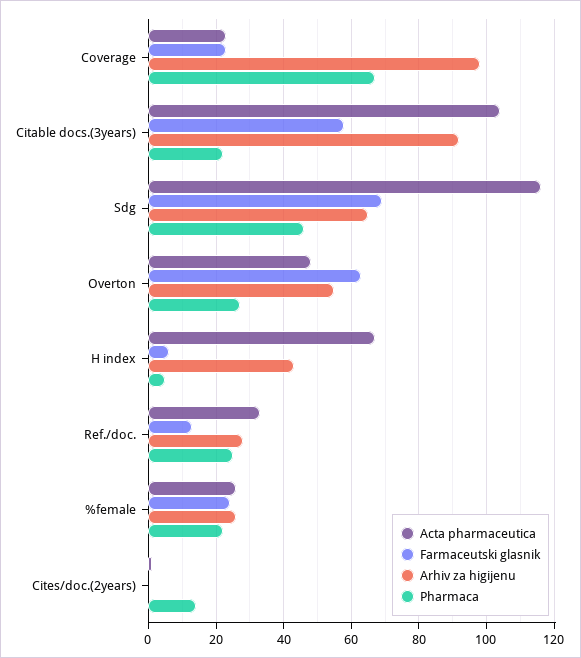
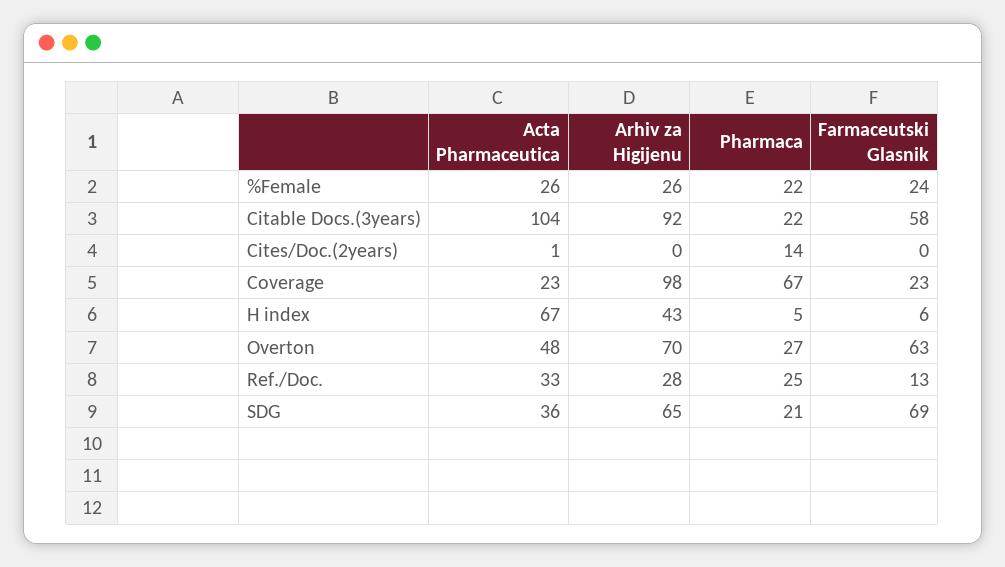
  {
    "Acta pharmaceutica": {
      "Coverage": 23,
      "Citable docs.(3years)": 104,
-     "Sdg": 115,
+     "Sdg": 36,
      "Overton": 48,
      "H index": 67,
      "Ref./doc.": 33,
      "%female": 26,
      "Cites/doc.(2years)": 1
    },
    "Farmaceutski glasnik": {
      "Coverage": 23,
      "Citable docs.(3years)": 58,
      "Sdg": 69,
      "Overton": 63,
      "H index": 6,
      "Ref./doc.": 13,
      "%female": 24,
      "Cites/doc.(2years)": 0
    },
    "Arhiv za higijenu": {
      "Coverage": 98,
      "Citable docs.(3years)": 92,
      "Sdg": 65,
-     "Overton": 55,
+     "Overton": 70,
      "H index": 43,
      "Ref./doc.": 28,
      "%female": 26,
      "Cites/doc.(2years)": 0
    },
    "Pharmaca": {
      "Coverage": 67,
      "Citable docs.(3years)": 22,
-     "Sdg": 45,
+     "Sdg": 21,
      "Overton": 27,
      "H index": 5,
      "Ref./doc.": 25,
      "%female": 22,
      "Cites/doc.(2years)": 14
    }
  }

